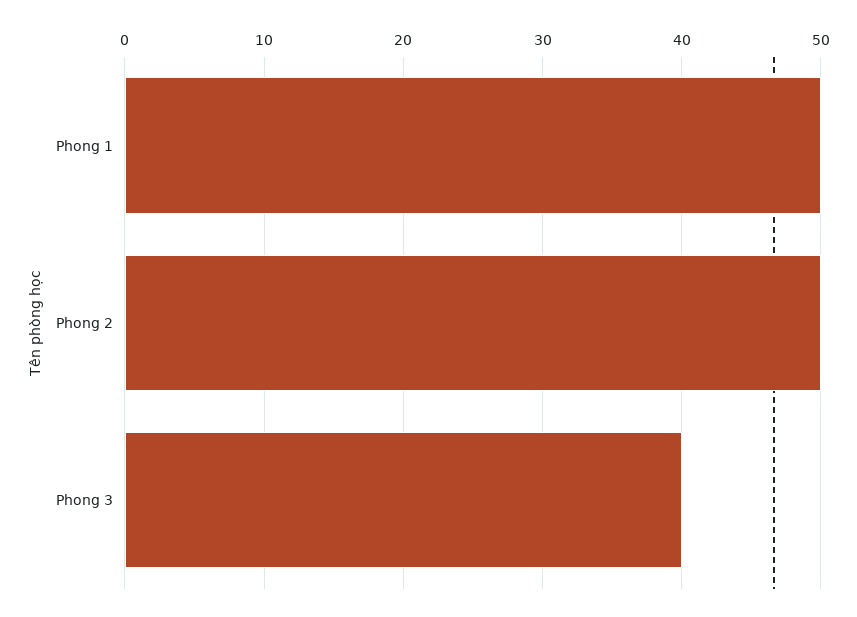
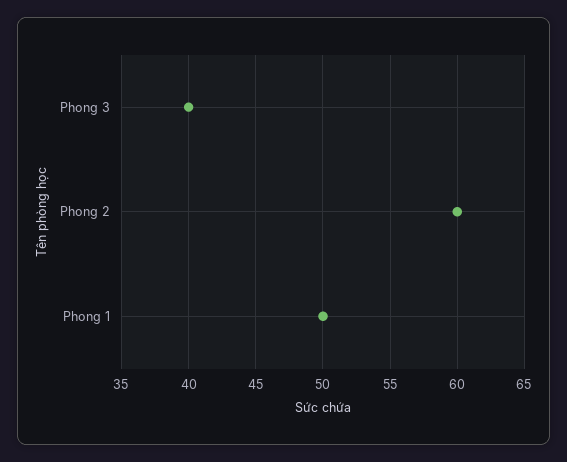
  {
    "Phong 1": 50,
-   "Phong 2": 50,
+   "Phong 2": 60,
    "Phong 3": 40
  }

